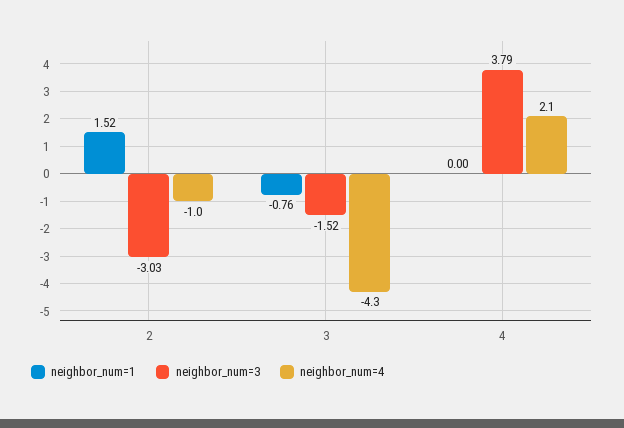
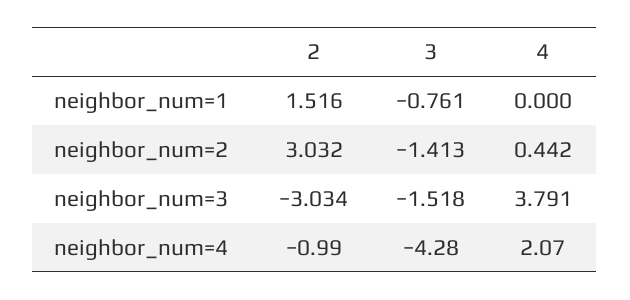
  {
    "neighbor_num=1": {
      "2": 1.516,
      "3": -0.761,
      "4": 0
    },
    "neighbor_num=3": {
      "2": -3.034,
      "3": -1.518,
      "4": 3.791
    },
    "neighbor_num=4": {
      "2": -0.99,
      "3": -4.28,
      "4": 2.07
-   }
+   },
+   "neighbor_num=2": {
+     "2": 3.032,
+     "3": -1.413,
+     "4": 0.442
+   }
  }

